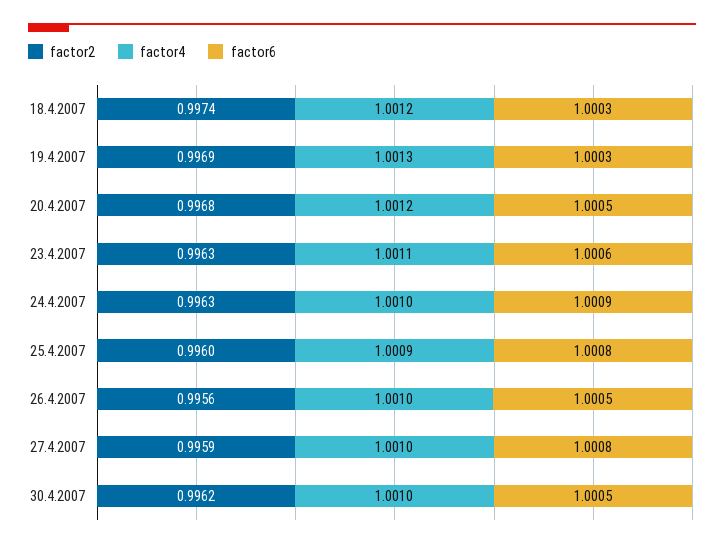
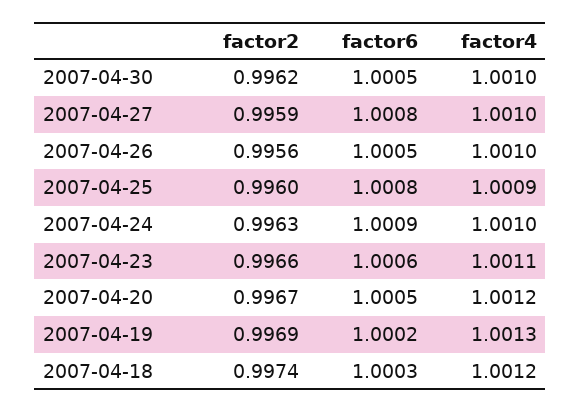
  {
    "factor2": {
      "18.4.2007": 0.9974,
      "19.4.2007": 0.9969,
-     "20.4.2007": 0.9968,
+     "20.4.2007": 0.9967,
-     "23.4.2007": 0.9963,
+     "23.4.2007": 0.9966,
      "24.4.2007": 0.9963,
      "25.4.2007": 0.996,
      "26.4.2007": 0.9956,
      "27.4.2007": 0.9959,
      "30.4.2007": 0.9962
    },
    "factor4": {
      "18.4.2007": 1.0012,
      "19.4.2007": 1.0013,
      "20.4.2007": 1.0012,
      "23.4.2007": 1.0011,
      "24.4.2007": 1.001,
      "25.4.2007": 1.0009,
      "26.4.2007": 1.001,
      "27.4.2007": 1.001,
      "30.4.2007": 1.001
    },
    "factor6": {
      "18.4.2007": 1.0003,
-     "19.4.2007": 1.0003,
+     "19.4.2007": 1.0002,
      "20.4.2007": 1.0005,
      "23.4.2007": 1.0006,
      "24.4.2007": 1.0009,
      "25.4.2007": 1.0008,
      "26.4.2007": 1.0005,
      "27.4.2007": 1.0008,
      "30.4.2007": 1.0005
    }
  }

